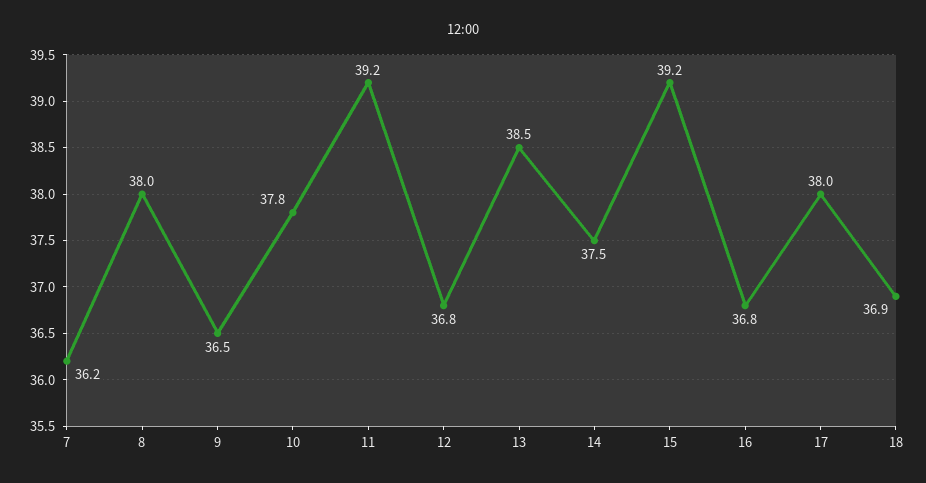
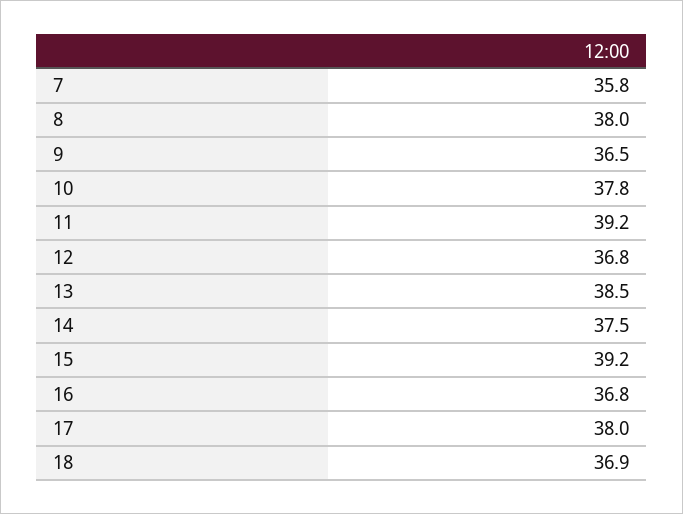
  {
-   "7": 36.2,
+   "7": 35.8,
    "8": 38,
    "9": 36.5,
    "10": 37.8,
    "11": 39.2,
    "12": 36.8,
    "13": 38.5,
    "14": 37.5,
    "15": 39.2,
    "16": 36.8,
    "17": 38,
    "18": 36.9
  }

